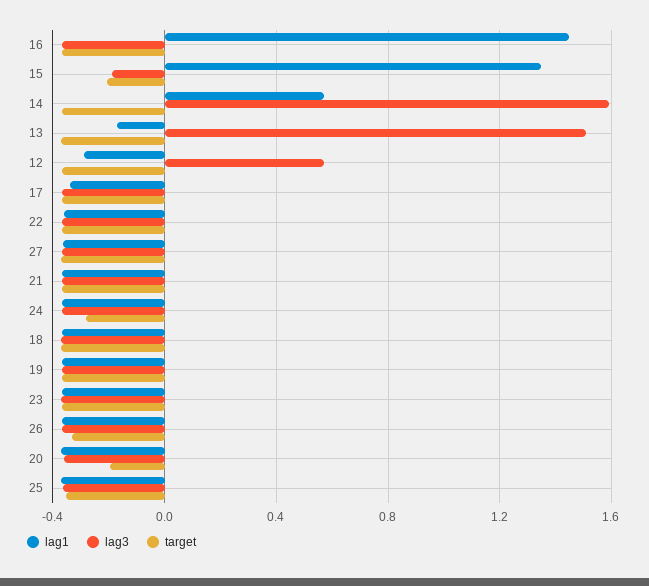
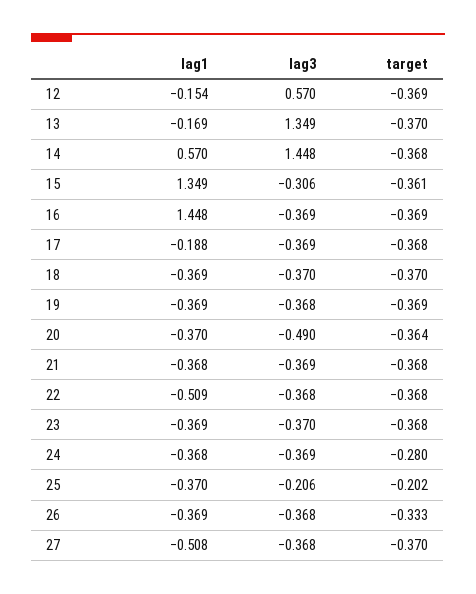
  {
    "lag1": {
      "16": 1.448,
      "15": 1.349,
      "14": 0.57,
      "13": -0.169,
-     "12": -0.3,
+     "12": -0.154,
-     "17": -0.35,
+     "17": -0.188,
-     "22": -0.35,
+     "22": -0.509,
-     "27": -0.35,
+     "27": -0.508,
      "21": -0.368,
      "24": -0.368,
      "18": -0.369,
      "19": -0.369,
      "23": -0.369,
      "26": -0.369,
      "20": -0.37,
      "25": -0.37
    },
    "lag3": {
      "16": -0.369,
-     "15": -0.2,
+     "15": -0.306,
-     "14": 1.6,
+     "14": 1.448,
-     "13": 1.5,
+     "13": 1.349,
      "12": 0.57,
      "17": -0.369,
      "22": -0.368,
      "27": -0.368,
      "21": -0.369,
      "24": -0.369,
      "18": -0.37,
      "19": -0.368,
      "23": -0.37,
      "26": -0.368,
-     "20": -0.35,
+     "20": -0.49,
-     "25": -0.35
+     "25": -0.206
    },
    "target": {
      "16": -0.369,
-     "15": -0.2,
+     "15": -0.361,
      "14": -0.368,
      "13": -0.37,
      "12": -0.369,
      "17": -0.368,
      "22": -0.368,
      "27": -0.37,
      "21": -0.368,
      "24": -0.28,
      "18": -0.37,
      "19": -0.369,
      "23": -0.368,
      "26": -0.333,
-     "20": -0.2,
+     "20": -0.364,
-     "25": -0.35
+     "25": -0.202
    }
  }

